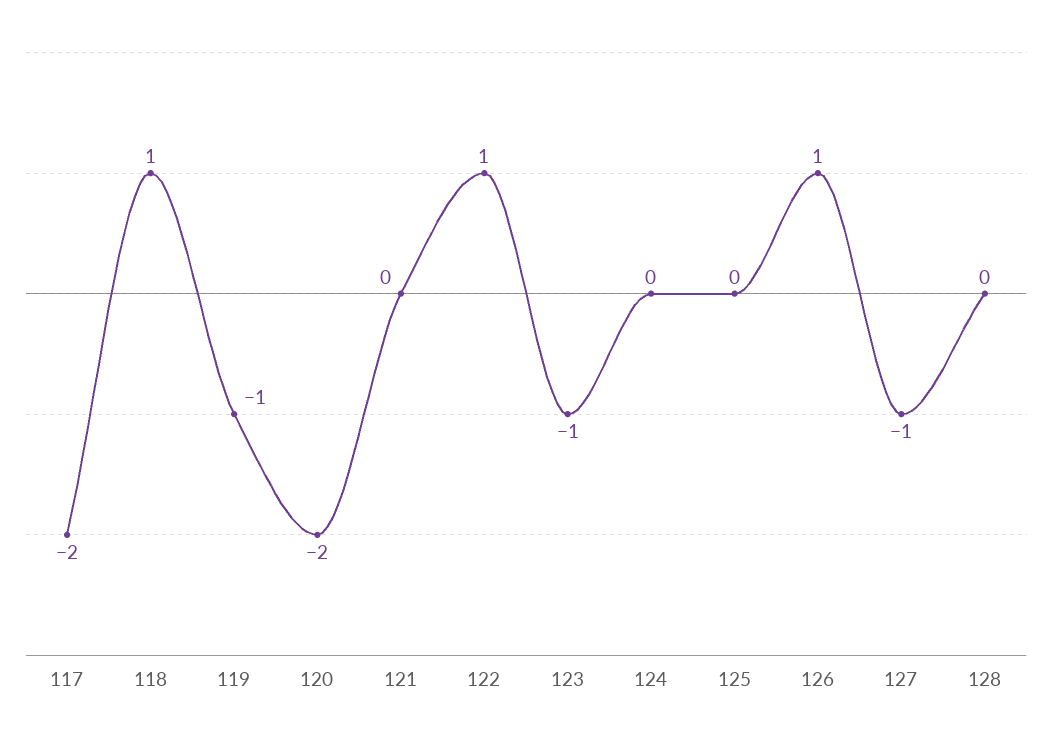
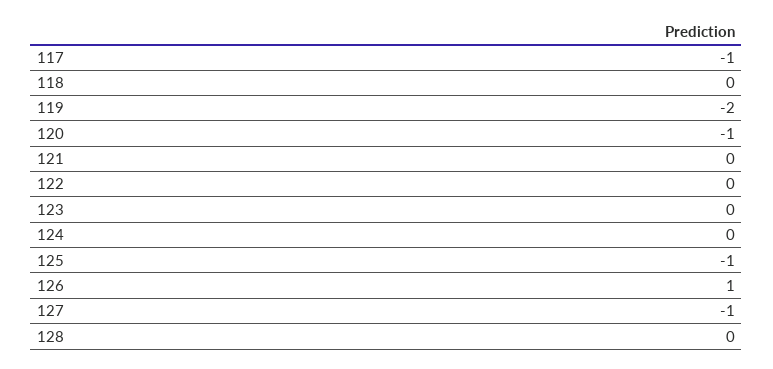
  {
-   "117": -2,
+   "117": -1,
-   "118": 1,
+   "118": 0,
-   "119": -1,
+   "119": -2,
-   "120": -2,
+   "120": -1,
    "121": 0,
-   "122": 1,
+   "122": 0,
-   "123": -1,
+   "123": 0,
    "124": 0,
-   "125": 0,
+   "125": -1,
    "126": 1,
    "127": -1,
    "128": 0
  }

